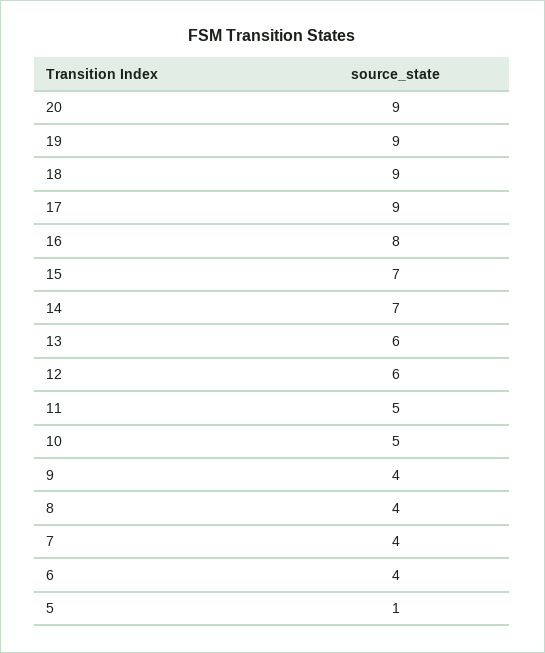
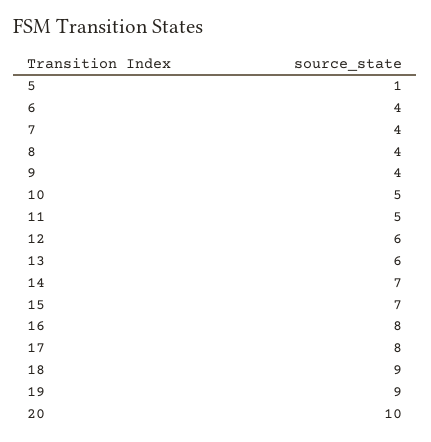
  {
-   "20": 9,
+   "20": 10,
    "19": 9,
    "18": 9,
-   "17": 9,
+   "17": 8,
    "16": 8,
    "15": 7,
    "14": 7,
    "13": 6,
    "12": 6,
    "11": 5,
    "10": 5,
    "9": 4,
    "8": 4,
    "7": 4,
    "6": 4,
    "5": 1
  }

